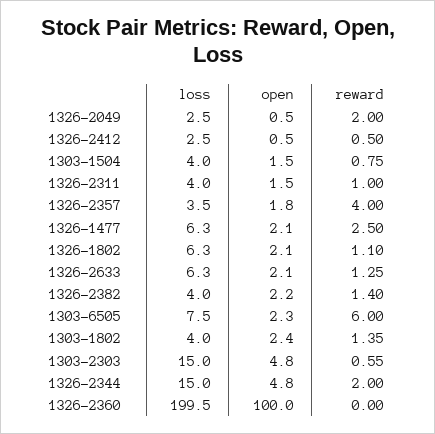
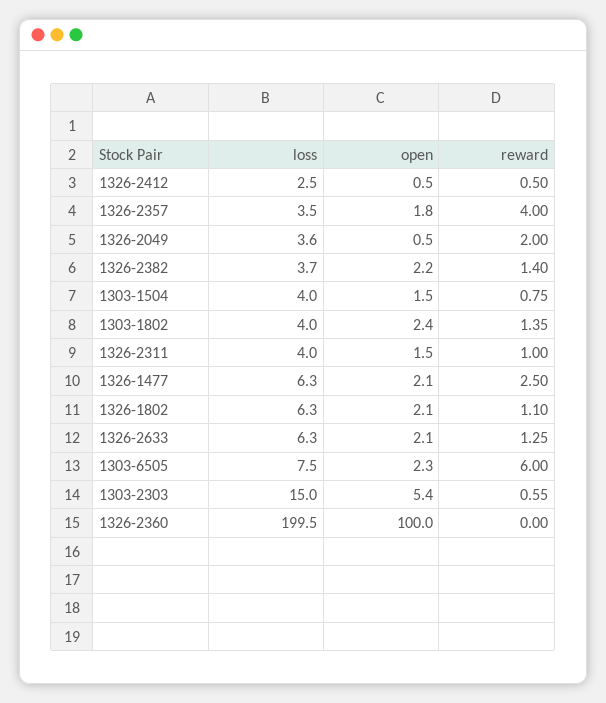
  {
    "loss": {
-     "1326-2049": 2.5,
+     "1326-2049": 3.6,
      "1326-2412": 2.5,
      "1303-1504": 4,
      "1326-2311": 4,
      "1326-2357": 3.5,
      "1326-1477": 6.3,
      "1326-1802": 6.3,
      "1326-2633": 6.3,
-     "1326-2382": 4,
+     "1326-2382": 3.7,
      "1303-6505": 7.5,
      "1303-1802": 4,
      "1303-2303": 15,
-     "1326-2344": 15,
      "1326-2360": 199.5
    },
    "open": {
      "1326-2049": 0.5,
      "1326-2412": 0.5,
      "1303-1504": 1.5,
      "1326-2311": 1.5,
      "1326-2357": 1.8,
      "1326-1477": 2.1,
      "1326-1802": 2.1,
      "1326-2633": 2.1,
      "1326-2382": 2.2,
      "1303-6505": 2.3,
      "1303-1802": 2.4,
-     "1303-2303": 4.8,
+     "1303-2303": 5.4,
-     "1326-2344": 4.8,
      "1326-2360": 100
    },
    "reward": {
      "1326-2049": 2,
      "1326-2412": 0.5,
      "1303-1504": 0.75,
      "1326-2311": 1,
      "1326-2357": 4,
      "1326-1477": 2.5,
      "1326-1802": 1.1,
      "1326-2633": 1.25,
      "1326-2382": 1.4,
      "1303-6505": 6,
      "1303-1802": 1.35,
      "1303-2303": 0.55,
-     "1326-2344": 2,
      "1326-2360": 0
    }
  }

